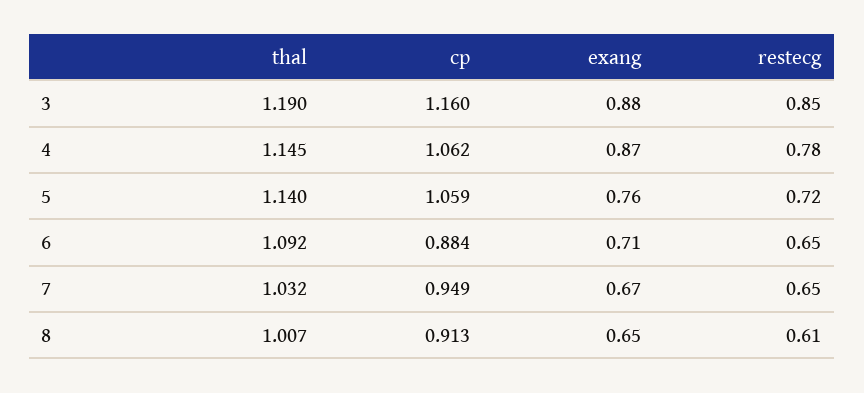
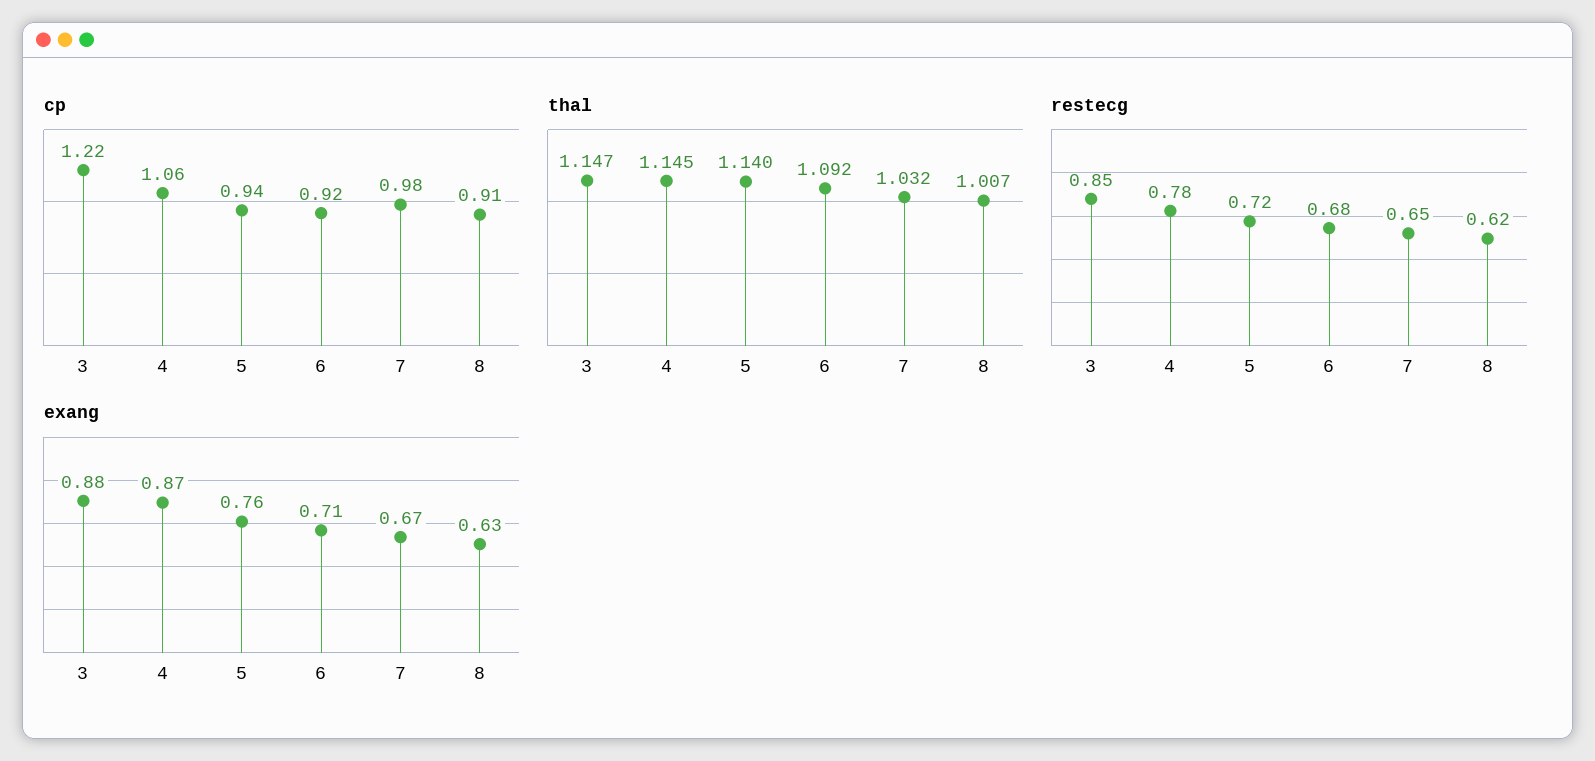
  {
    "thal": {
-     "3": 1.19,
+     "3": 1.147,
      "4": 1.145,
      "5": 1.14,
      "6": 1.092,
      "7": 1.032,
      "8": 1.007
    },
    "cp": {
-     "3": 1.16,
+     "3": 1.22,
      "4": 1.062,
-     "5": 1.059,
+     "5": 0.94,
-     "6": 0.884,
+     "6": 0.92,
-     "7": 0.949,
+     "7": 0.98,
      "8": 0.913
    },
    "exang": {
      "3": 0.88,
      "4": 0.87,
      "5": 0.76,
      "6": 0.71,
      "7": 0.67,
-     "8": 0.65
+     "8": 0.63
    },
    "restecg": {
      "3": 0.85,
      "4": 0.78,
      "5": 0.72,
-     "6": 0.65,
+     "6": 0.68,
      "7": 0.65,
-     "8": 0.61
+     "8": 0.62
    }
  }

